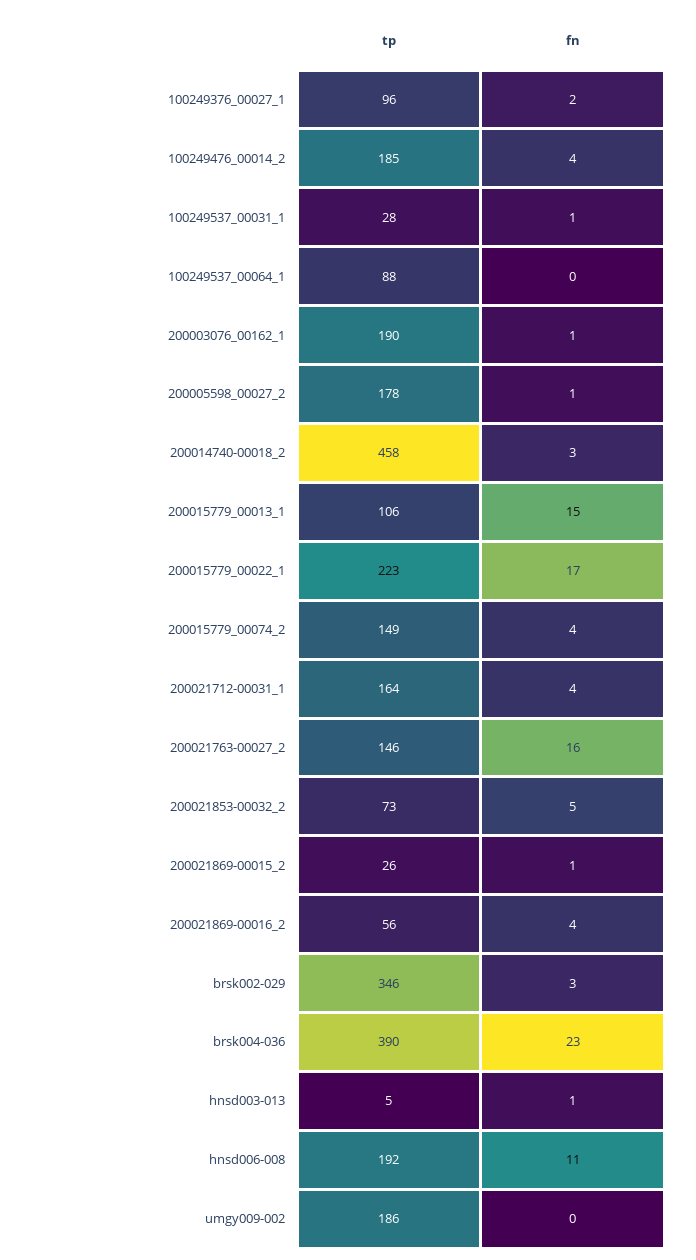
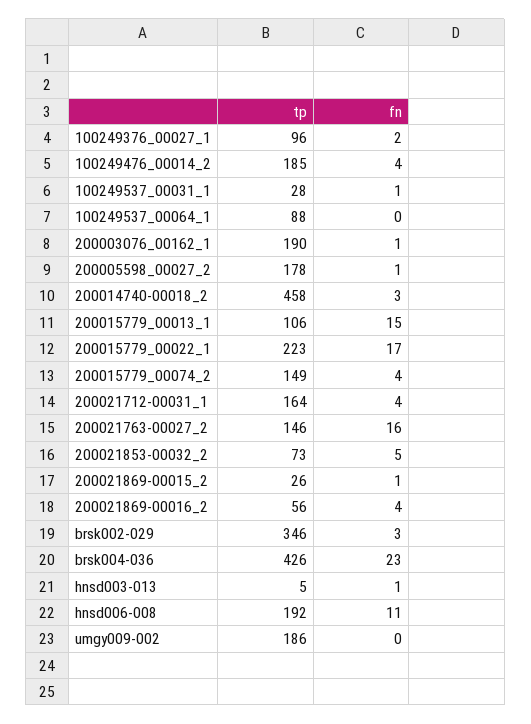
  {
    "tp": {
      "100249376_00027_1": 96,
      "100249476_00014_2": 185,
      "100249537_00031_1": 28,
      "100249537_00064_1": 88,
      "200003076_00162_1": 190,
      "200005598_00027_2": 178,
      "200014740-00018_2": 458,
      "200015779_00013_1": 106,
      "200015779_00022_1": 223,
      "200015779_00074_2": 149,
      "200021712-00031_1": 164,
      "200021763-00027_2": 146,
      "200021853-00032_2": 73,
      "200021869-00015_2": 26,
      "200021869-00016_2": 56,
      "brsk002-029": 346,
-     "brsk004-036": 390,
+     "brsk004-036": 426,
      "hnsd003-013": 5,
      "hnsd006-008": 192,
      "umgy009-002": 186
    },
    "fn": {
      "100249376_00027_1": 2,
      "100249476_00014_2": 4,
      "100249537_00031_1": 1,
      "100249537_00064_1": 0,
      "200003076_00162_1": 1,
      "200005598_00027_2": 1,
      "200014740-00018_2": 3,
      "200015779_00013_1": 15,
      "200015779_00022_1": 17,
      "200015779_00074_2": 4,
      "200021712-00031_1": 4,
      "200021763-00027_2": 16,
      "200021853-00032_2": 5,
      "200021869-00015_2": 1,
      "200021869-00016_2": 4,
      "brsk002-029": 3,
      "brsk004-036": 23,
      "hnsd003-013": 1,
      "hnsd006-008": 11,
      "umgy009-002": 0
    }
  }

